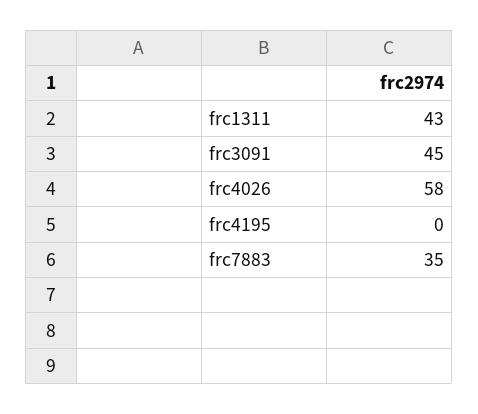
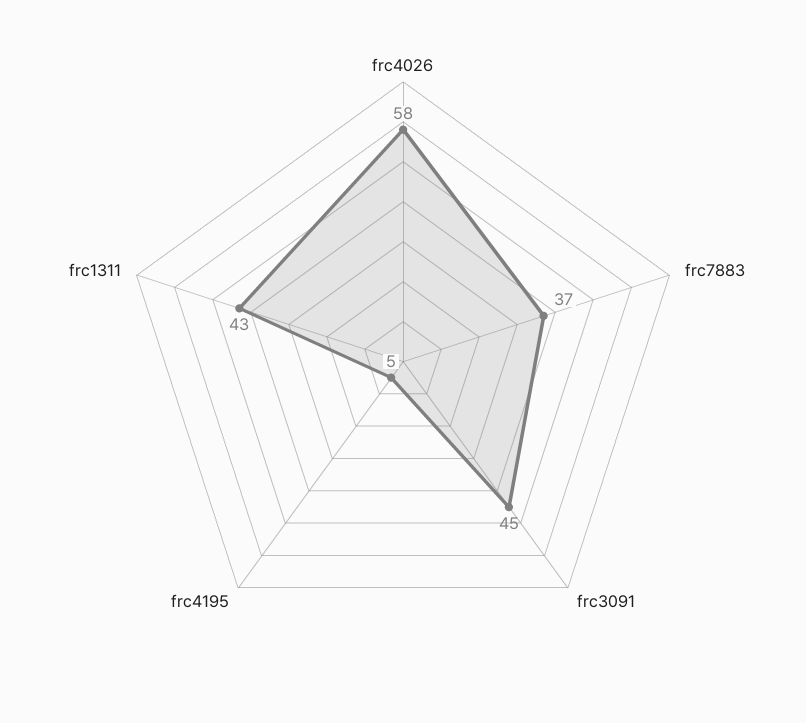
  {
    "frc1311": 43,
    "frc3091": 45,
    "frc4026": 58,
-   "frc4195": 0,
+   "frc4195": 5,
-   "frc7883": 35
+   "frc7883": 37
  }

